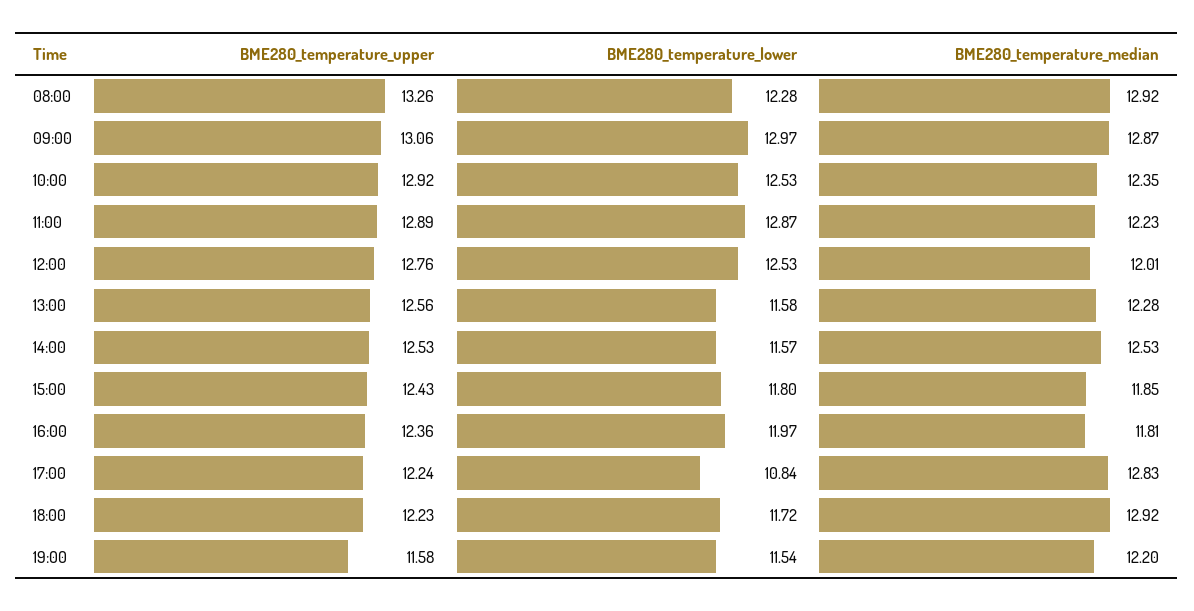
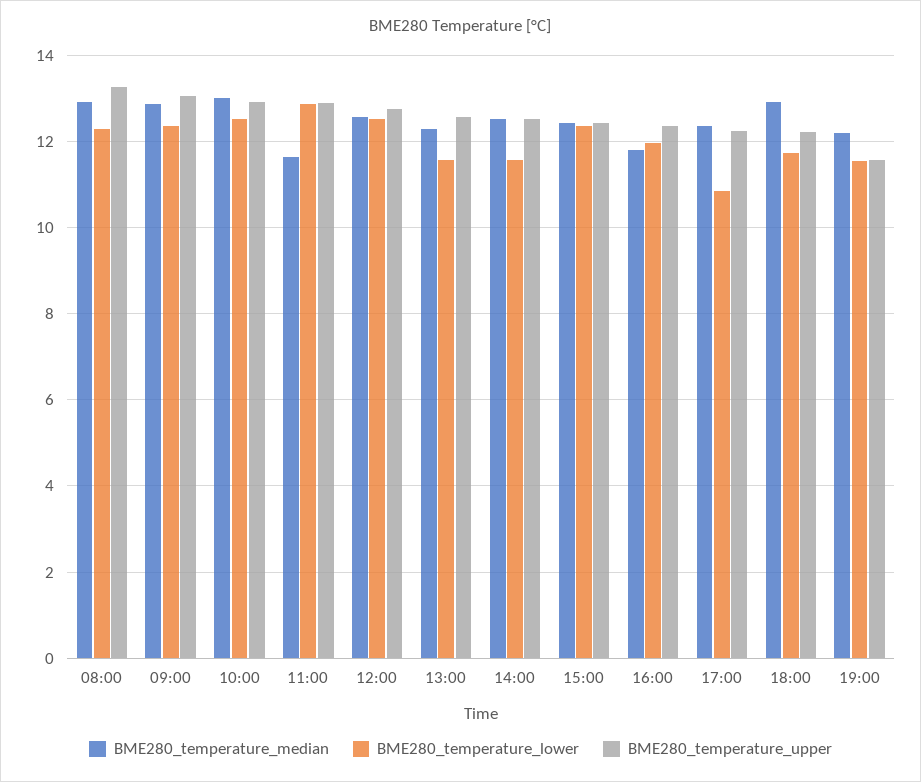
  {
    "BME280_temperature_upper": {
      "08:00": 13.26,
      "09:00": 13.06,
      "10:00": 12.92,
      "11:00": 12.89,
      "12:00": 12.76,
      "13:00": 12.56,
      "14:00": 12.53,
      "15:00": 12.43,
      "16:00": 12.36,
      "17:00": 12.24,
      "18:00": 12.23,
      "19:00": 11.58
    },
    "BME280_temperature_lower": {
      "08:00": 12.28,
-     "09:00": 12.97,
+     "09:00": 12.4,
      "10:00": 12.53,
      "11:00": 12.87,
      "12:00": 12.53,
      "13:00": 11.58,
      "14:00": 11.57,
-     "15:00": 11.8,
+     "15:00": 12.4,
      "16:00": 11.97,
      "17:00": 10.84,
      "18:00": 11.72,
      "19:00": 11.54
    },
    "BME280_temperature_median": {
      "08:00": 12.92,
      "09:00": 12.87,
-     "10:00": 12.35,
+     "10:00": 13,
-     "11:00": 12.23,
+     "11:00": 11.6,
-     "12:00": 12.01,
+     "12:00": 12.6,
      "13:00": 12.28,
      "14:00": 12.53,
-     "15:00": 11.85,
+     "15:00": 12.4,
      "16:00": 11.81,
-     "17:00": 12.83,
+     "17:00": 12.4,
      "18:00": 12.92,
      "19:00": 12.2
    }
  }

